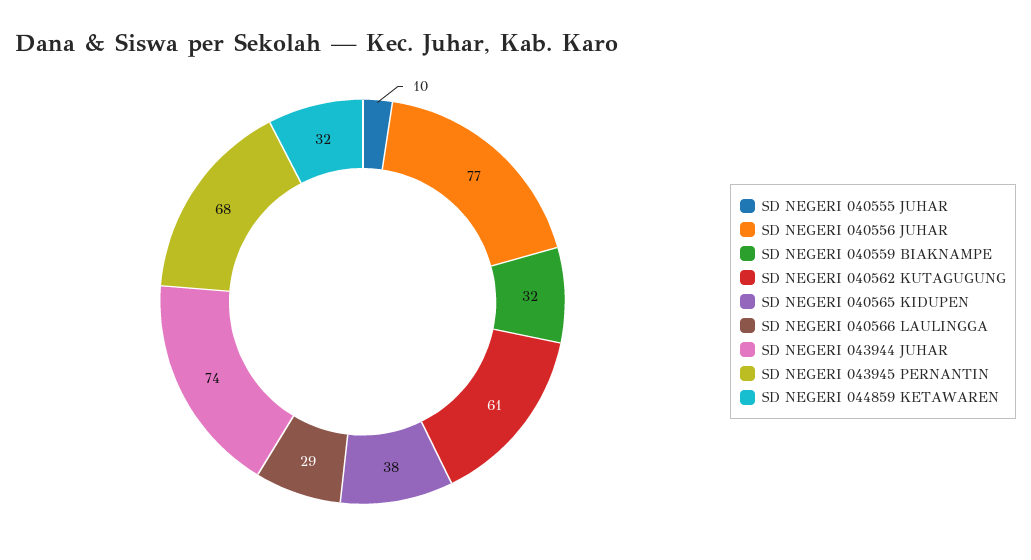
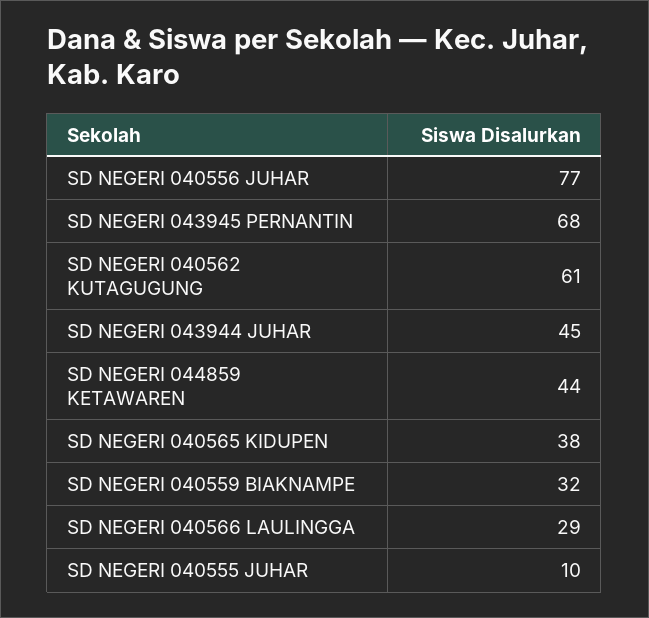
  {
    "SD NEGERI 040555 JUHAR": 10,
    "SD NEGERI 040556 JUHAR": 77,
    "SD NEGERI 040559 BIAKNAMPE": 32,
    "SD NEGERI 040562 KUTAGUGUNG": 61,
    "SD NEGERI 040565 KIDUPEN": 38,
    "SD NEGERI 040566 LAULINGGA": 29,
-   "SD NEGERI 043944 JUHAR": 74,
+   "SD NEGERI 043944 JUHAR": 45,
    "SD NEGERI 043945 PERNANTIN": 68,
-   "SD NEGERI 044859 KETAWAREN": 32
+   "SD NEGERI 044859 KETAWAREN": 44
  }

